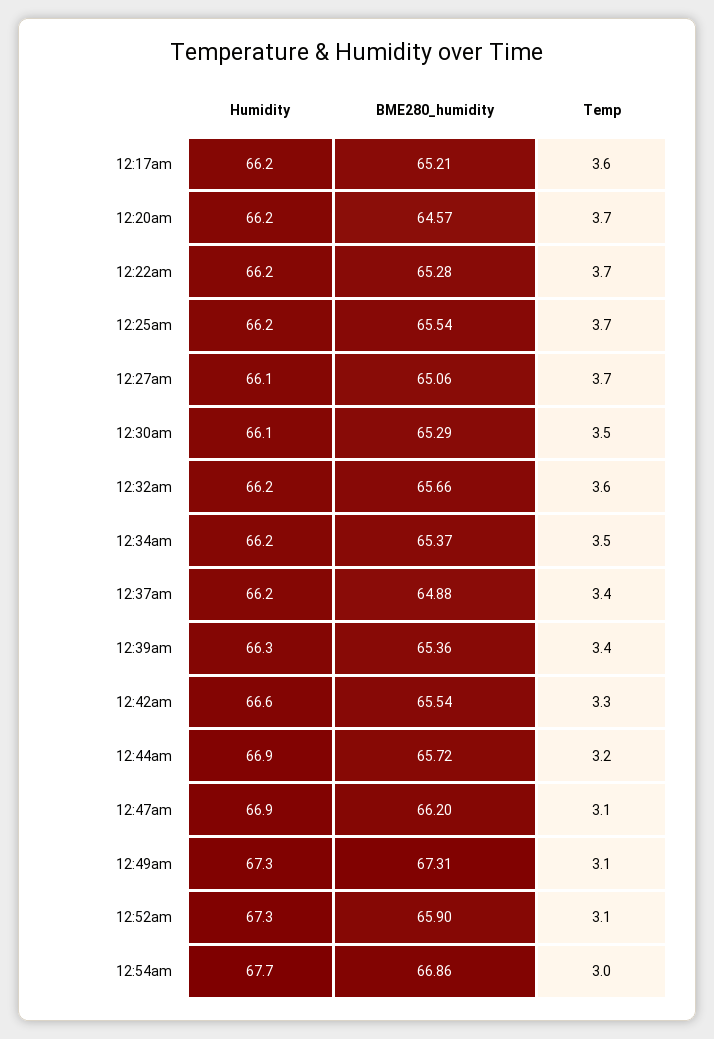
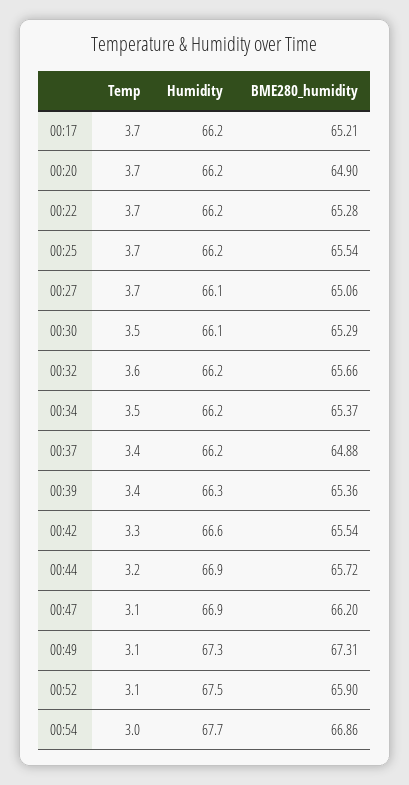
  {
    "Humidity": {
      "12:17am": 66.2,
      "12:20am": 66.2,
      "12:22am": 66.2,
      "12:25am": 66.2,
      "12:27am": 66.1,
      "12:30am": 66.1,
      "12:32am": 66.2,
      "12:34am": 66.2,
      "12:37am": 66.2,
      "12:39am": 66.3,
      "12:42am": 66.6,
      "12:44am": 66.9,
      "12:47am": 66.9,
      "12:49am": 67.3,
-     "12:52am": 67.3,
+     "12:52am": 67.5,
      "12:54am": 67.7
    },
    "BME280_humidity": {
      "12:17am": 65.21,
-     "12:20am": 64.57,
+     "12:20am": 64.9,
      "12:22am": 65.28,
      "12:25am": 65.54,
      "12:27am": 65.06,
      "12:30am": 65.29,
      "12:32am": 65.66,
      "12:34am": 65.37,
      "12:37am": 64.88,
      "12:39am": 65.36,
      "12:42am": 65.54,
      "12:44am": 65.72,
      "12:47am": 66.2,
      "12:49am": 67.31,
      "12:52am": 65.9,
      "12:54am": 66.86
    },
    "Temp": {
-     "12:17am": 3.6,
+     "12:17am": 3.7,
      "12:20am": 3.7,
      "12:22am": 3.7,
      "12:25am": 3.7,
      "12:27am": 3.7,
      "12:30am": 3.5,
      "12:32am": 3.6,
      "12:34am": 3.5,
      "12:37am": 3.4,
      "12:39am": 3.4,
      "12:42am": 3.3,
      "12:44am": 3.2,
      "12:47am": 3.1,
      "12:49am": 3.1,
      "12:52am": 3.1,
      "12:54am": 3
    }
  }

